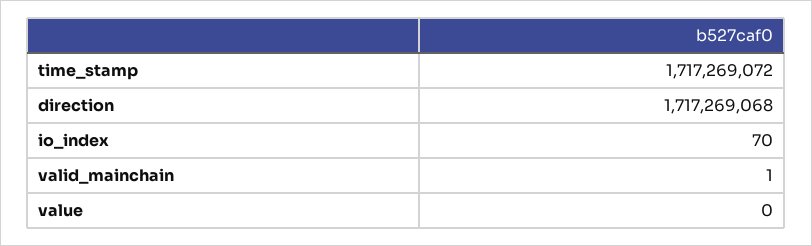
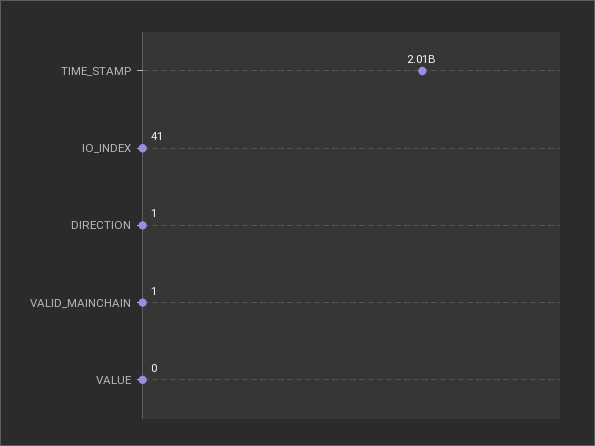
  {
-   "time_stamp": 1717269072,
+   "time_stamp": 2010000000,
-   "direction": 1717269068,
+   "direction": 1,
-   "io_index": 70,
+   "io_index": 41,
    "valid_mainchain": 1,
    "value": 0
  }

